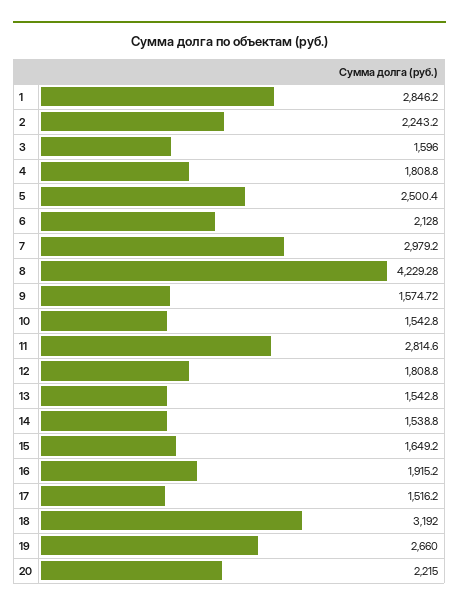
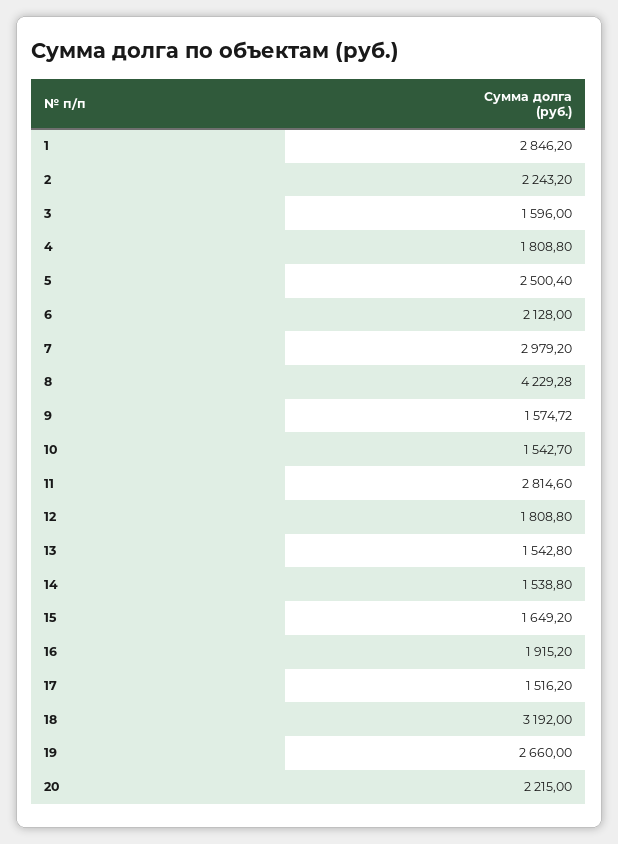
  {
    "1": 2846.2,
    "2": 2243.2,
    "3": 1596,
    "4": 1808.8,
    "5": 2500.4,
    "6": 2128,
    "7": 2979.2,
    "8": 4229.28,
    "9": 1574.72,
-   "10": 1542.8,
+   "10": 1542.7,
    "11": 2814.6,
    "12": 1808.8,
    "13": 1542.8,
    "14": 1538.8,
    "15": 1649.2,
    "16": 1915.2,
    "17": 1516.2,
    "18": 3192,
    "19": 2660,
    "20": 2215
  }

